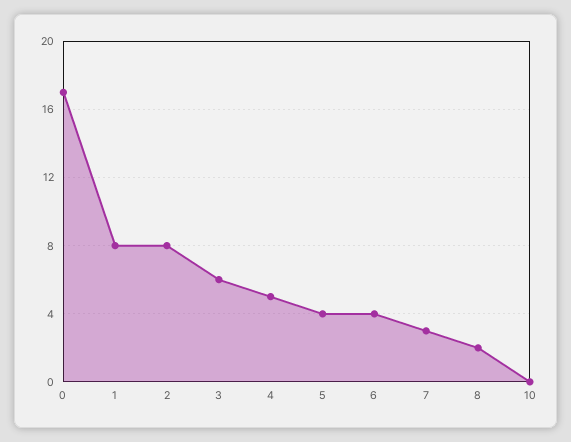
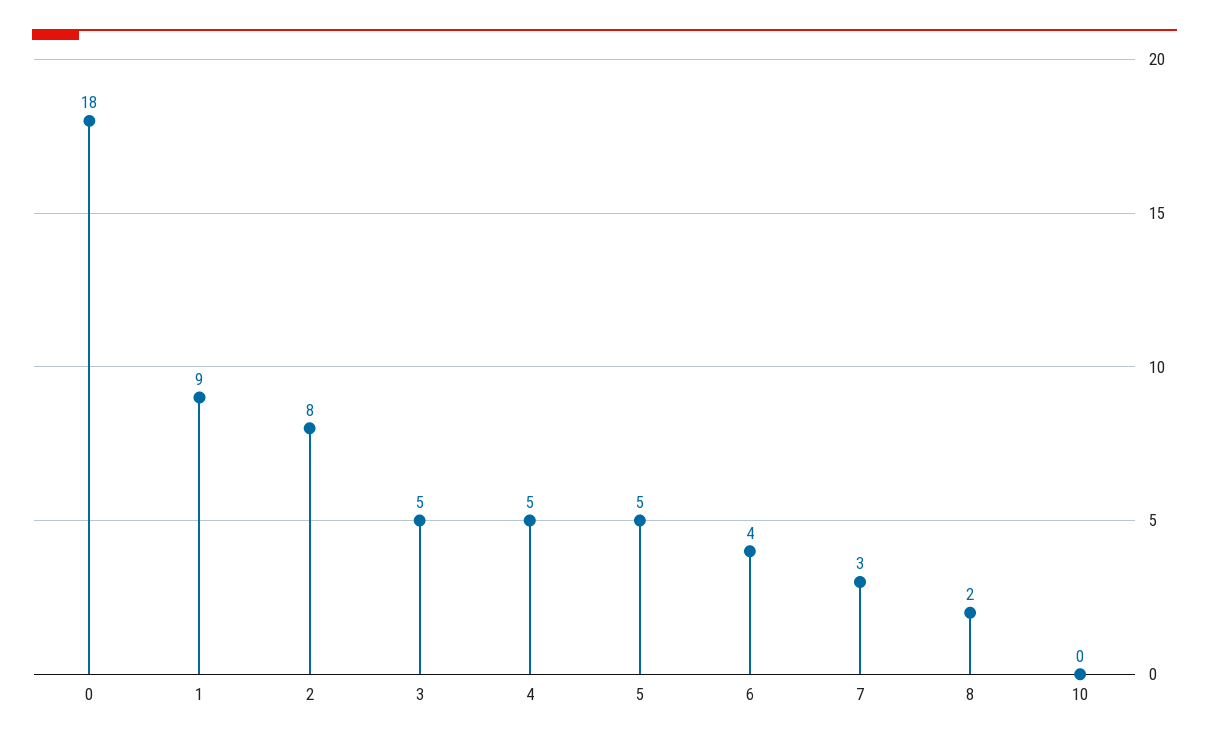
  {
-   "0": 17,
+   "0": 18,
-   "1": 8,
+   "1": 9,
    "2": 8,
-   "3": 6,
+   "3": 5,
    "4": 5,
-   "5": 4,
+   "5": 5,
    "6": 4,
    "7": 3,
    "8": 2,
    "10": 0
  }

